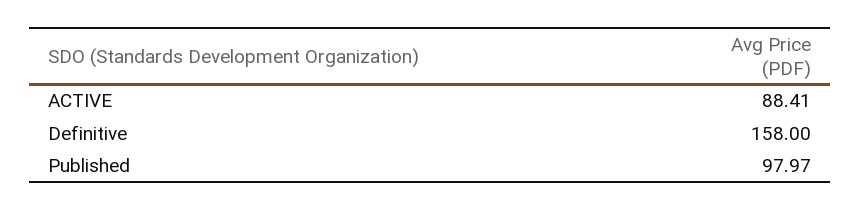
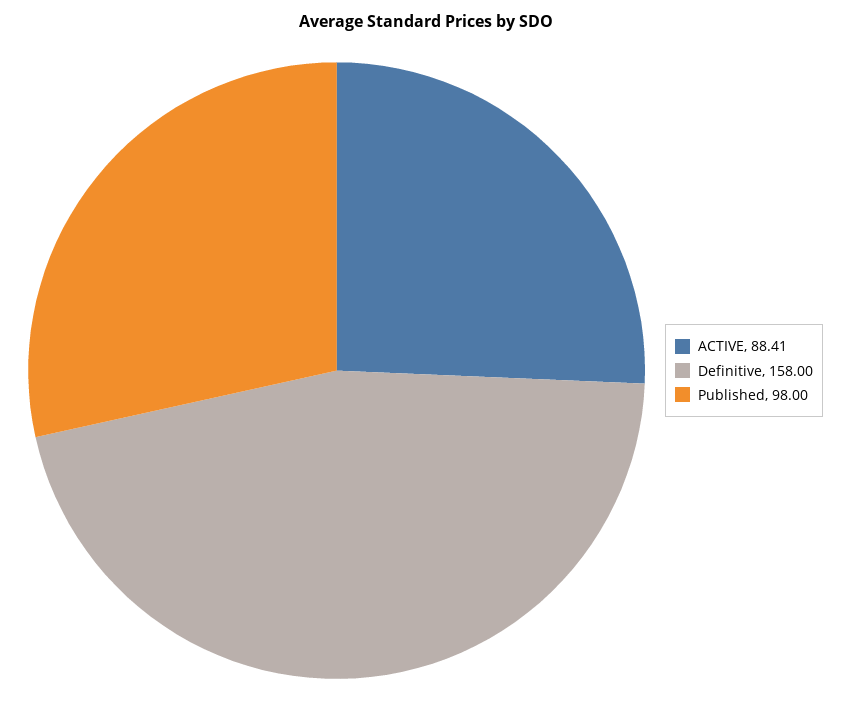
  {
    "ACTIVE": 88.41,
    "Definitive": 158,
-   "Published": 97.97
+   "Published": 98
  }

